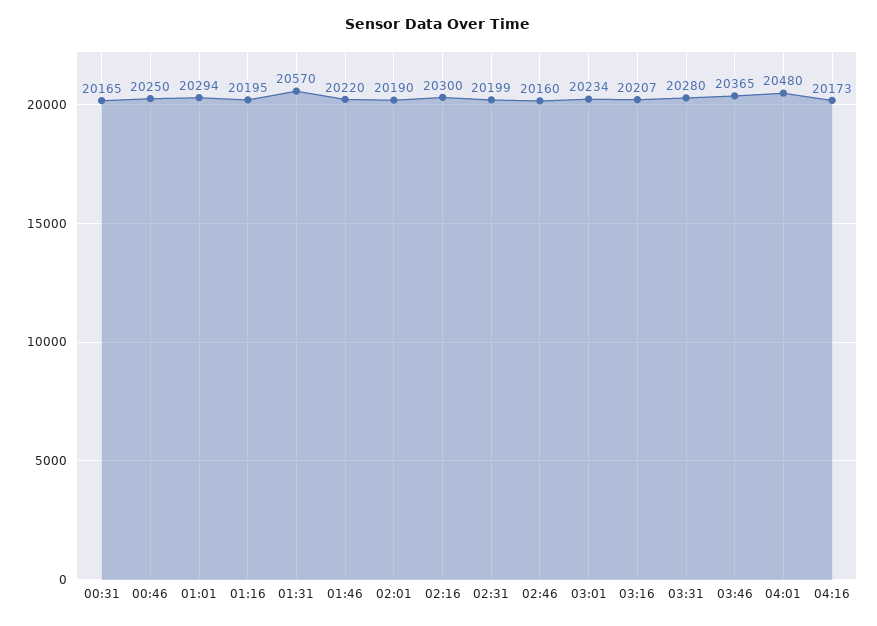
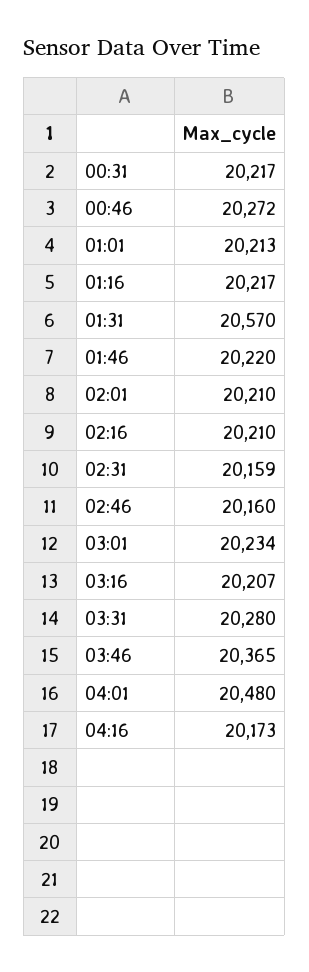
  {
-   "00:31": 20165,
+   "00:31": 20217,
-   "00:46": 20250,
+   "00:46": 20272,
-   "01:01": 20294,
+   "01:01": 20213,
-   "01:16": 20195,
+   "01:16": 20217,
    "01:31": 20570,
    "01:46": 20220,
-   "02:01": 20190,
+   "02:01": 20210,
-   "02:16": 20300,
+   "02:16": 20210,
-   "02:31": 20199,
+   "02:31": 20159,
    "02:46": 20160,
    "03:01": 20234,
    "03:16": 20207,
    "03:31": 20280,
    "03:46": 20365,
    "04:01": 20480,
    "04:16": 20173
  }

